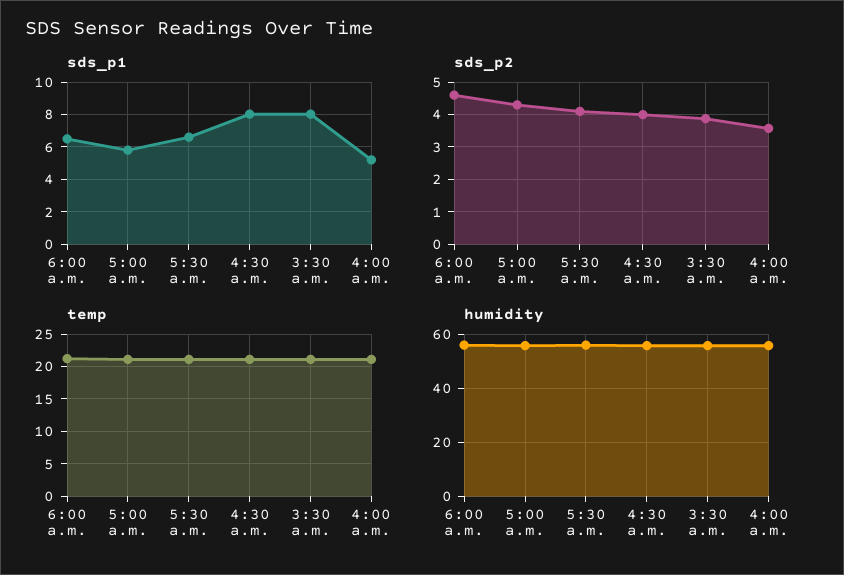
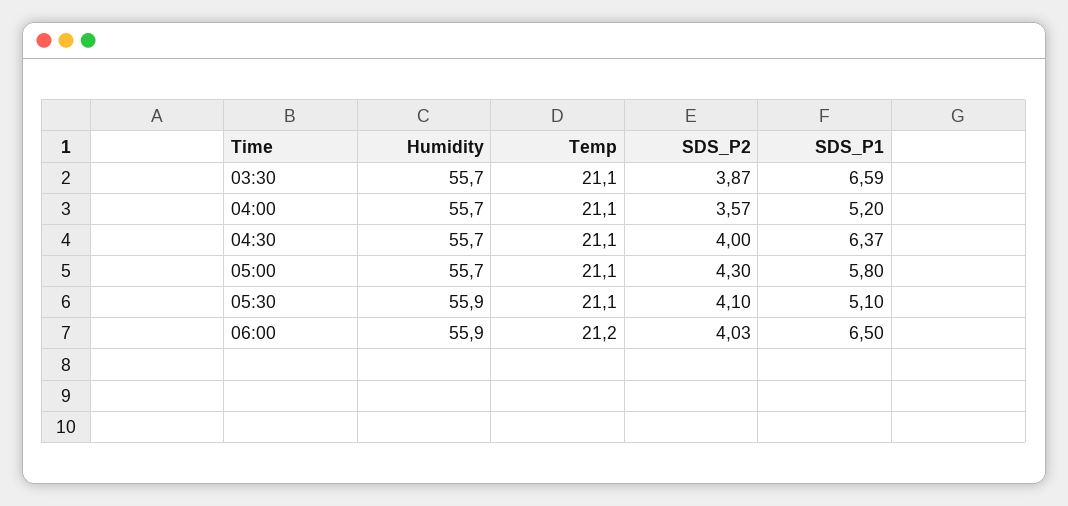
  {
    "sds_p1": {
      "6:00 a.m.": 6.5,
      "5:00 a.m.": 5.8,
-     "5:30 a.m.": 6.5,
+     "5:30 a.m.": 5.1,
-     "4:30 a.m.": 8,
+     "4:30 a.m.": 6.37,
-     "3:30 a.m.": 8,
+     "3:30 a.m.": 6.59,
      "4:00 a.m.": 5.2
    },
    "sds_p2": {
-     "6:00 a.m.": 4.6,
+     "6:00 a.m.": 4.03,
      "5:00 a.m.": 4.3,
      "5:30 a.m.": 4.1,
      "4:30 a.m.": 4,
      "3:30 a.m.": 3.87,
      "4:00 a.m.": 3.57
    },
    "temp": {
      "6:00 a.m.": 21.2,
      "5:00 a.m.": 21.1,
      "5:30 a.m.": 21.1,
      "4:30 a.m.": 21.1,
      "3:30 a.m.": 21.1,
      "4:00 a.m.": 21.1
    },
    "humidity": {
      "6:00 a.m.": 55.9,
      "5:00 a.m.": 55.7,
      "5:30 a.m.": 55.9,
      "4:30 a.m.": 55.7,
      "3:30 a.m.": 55.7,
      "4:00 a.m.": 55.7
    }
  }

